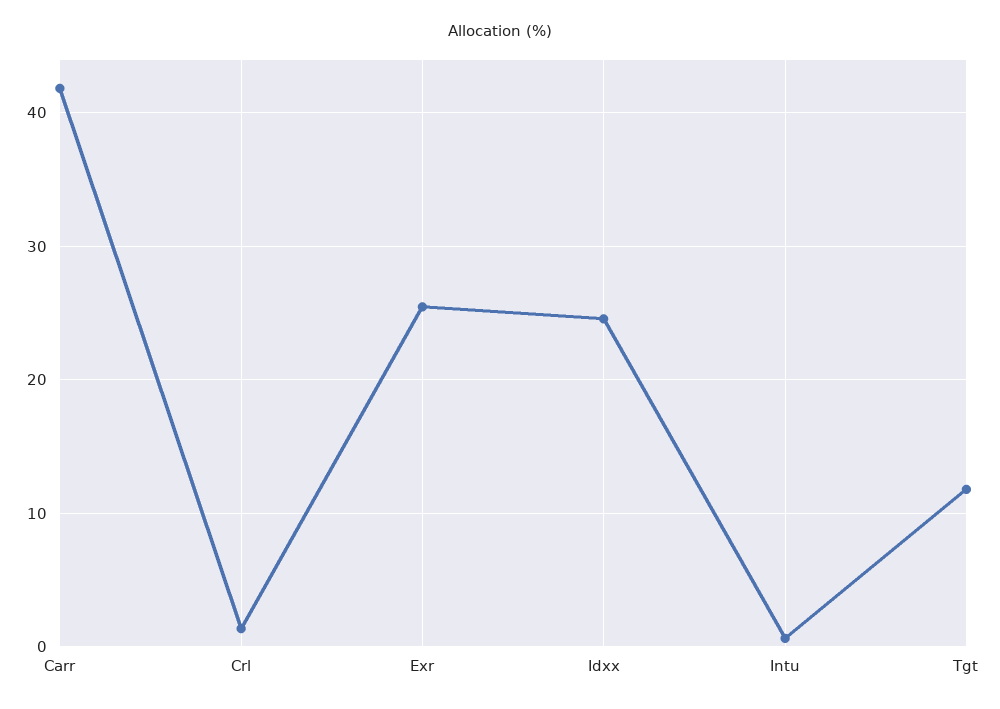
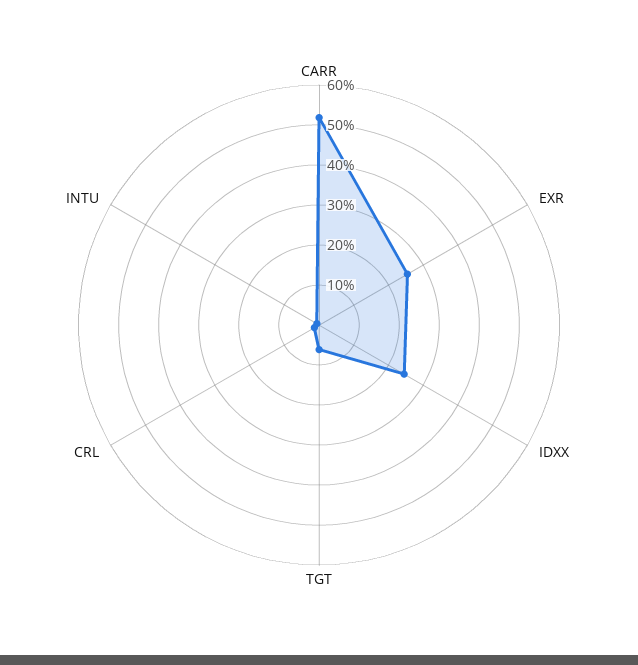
  {
-   "Carr": 42,
+   "Carr": 52,
    "Crl": 1,
    "Exr": 25,
    "Idxx": 25,
    "Intu": 1,
-   "Tgt": 12
+   "Tgt": 6
  }

